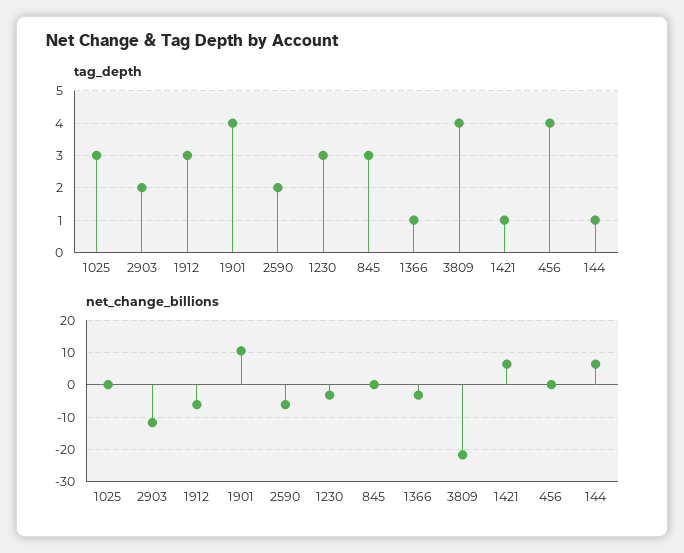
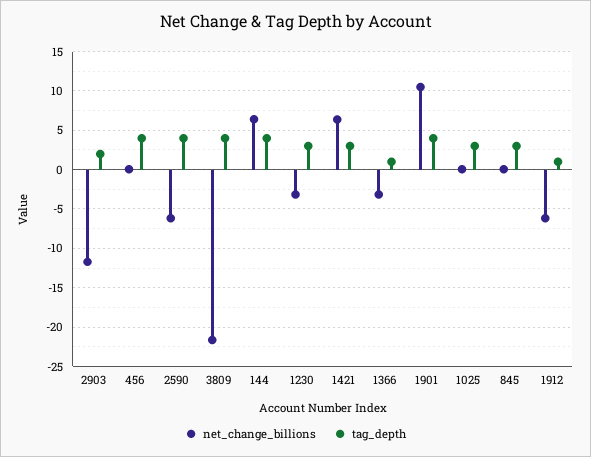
  {
    "tag_depth": {
      "1025": 3,
      "2903": 2,
-     "1912": 3,
+     "1912": 1,
      "1901": 4,
-     "2590": 2,
+     "2590": 4,
      "1230": 3,
      "845": 3,
      "1366": 1,
      "3809": 4,
-     "1421": 1,
+     "1421": 3,
      "456": 4,
-     "144": 1
+     "144": 4
    },
    "net_change_billions": {
      "1025": 0,
      "2903": -12,
      "1912": -6,
      "1901": 11,
      "2590": -6,
      "1230": -3,
      "845": 0,
      "1366": -3,
      "3809": -22,
      "1421": 6,
      "456": 0,
      "144": 6
    }
  }

